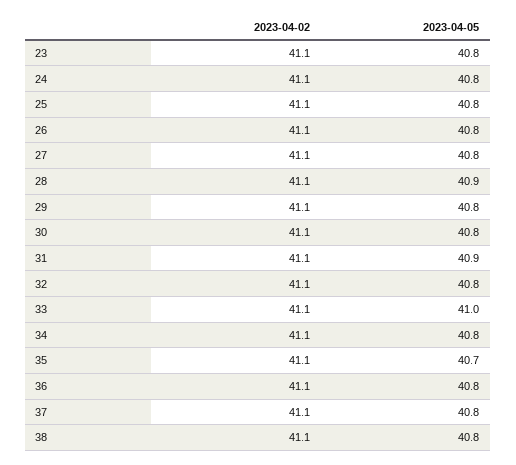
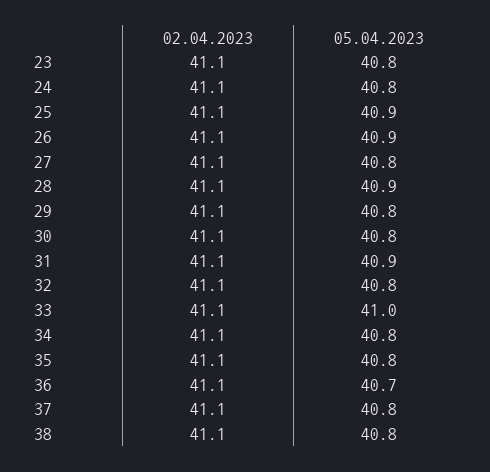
  {
    "2023-04-02": {
      "23": 41.1,
      "24": 41.1,
      "25": 41.1,
      "26": 41.1,
      "27": 41.1,
      "28": 41.1,
      "29": 41.1,
      "30": 41.1,
      "31": 41.1,
      "32": 41.1,
      "33": 41.1,
      "34": 41.1,
      "35": 41.1,
      "36": 41.1,
      "37": 41.1,
      "38": 41.1
    },
    "2023-04-05": {
      "23": 40.8,
      "24": 40.8,
-     "25": 40.8,
+     "25": 40.9,
-     "26": 40.8,
+     "26": 40.9,
      "27": 40.8,
      "28": 40.9,
      "29": 40.8,
      "30": 40.8,
      "31": 40.9,
      "32": 40.8,
      "33": 41,
      "34": 40.8,
-     "35": 40.7,
+     "35": 40.8,
-     "36": 40.8,
+     "36": 40.7,
      "37": 40.8,
      "38": 40.8
    }
  }

